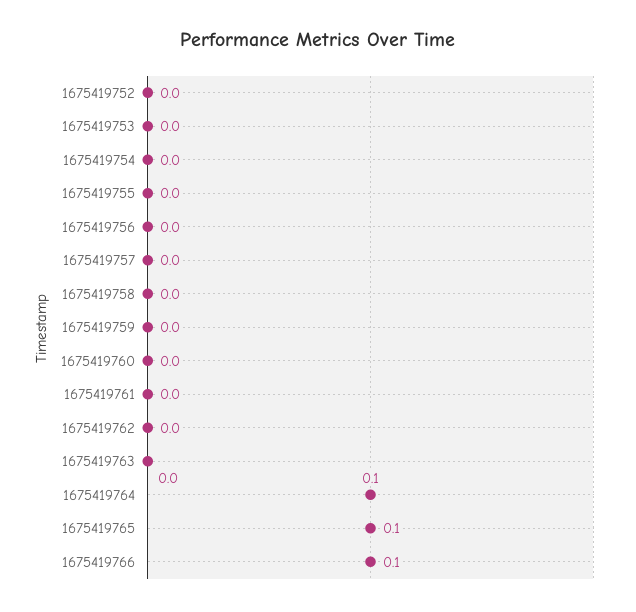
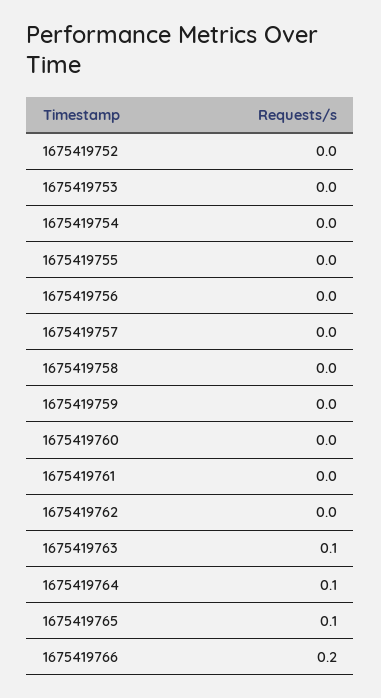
  {
    "1675419752": 0,
    "1675419753": 0,
    "1675419754": 0,
    "1675419755": 0,
    "1675419756": 0,
    "1675419757": 0,
    "1675419758": 0,
    "1675419759": 0,
    "1675419760": 0,
    "1675419761": 0,
    "1675419762": 0,
-   "1675419763": 0,
+   "1675419763": 0.1,
    "1675419764": 0.1,
    "1675419765": 0.1,
-   "1675419766": 0.1
+   "1675419766": 0.2
  }

